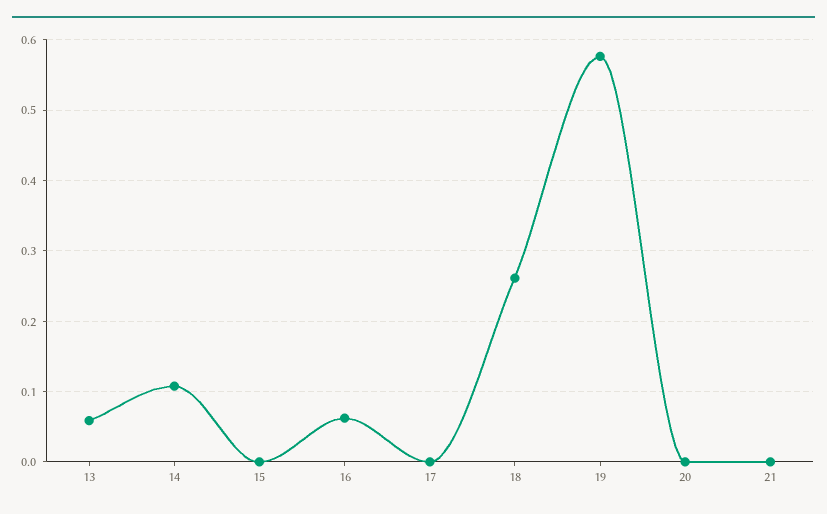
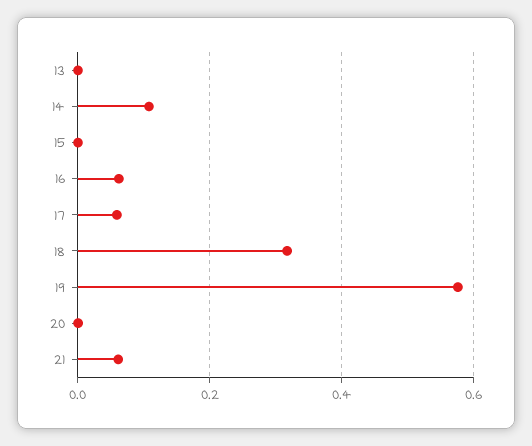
  {
-   "13": 0.06,
+   "13": 0,
    "14": 0.11,
    "15": 0,
    "16": 0.06,
-   "17": 0,
+   "17": 0.06,
-   "18": 0.26,
+   "18": 0.32,
    "19": 0.58,
    "20": 0,
-   "21": 0
+   "21": 0.06
  }

